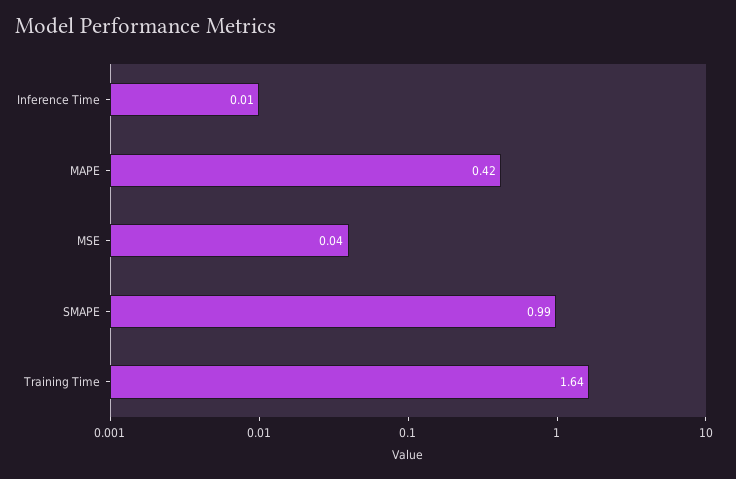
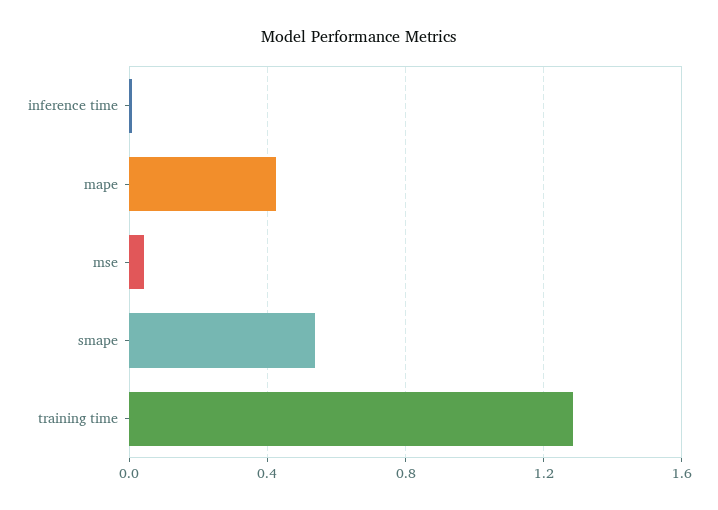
  {
    "Inference Time": 0.01,
    "MAPE": 0.42,
    "MSE": 0.04,
-   "SMAPE": 0.99,
+   "SMAPE": 0.55,
-   "Training Time": 1.64
+   "Training Time": 1.3
  }

